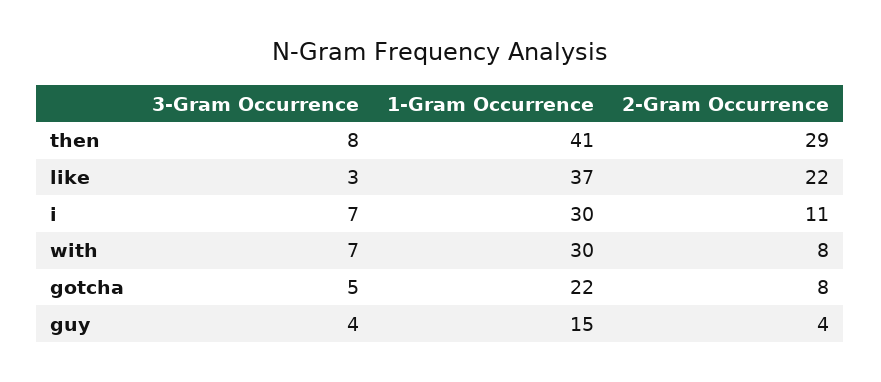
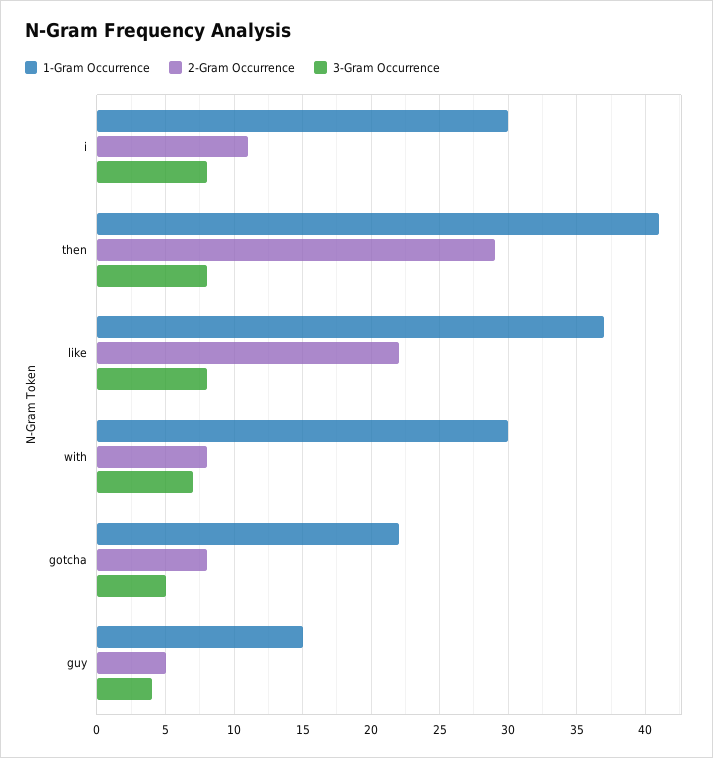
  {
    "3-Gram Occurrence": {
      "then": 8,
-     "like": 3,
+     "like": 8,
-     "i": 7,
+     "i": 8,
      "with": 7,
      "gotcha": 5,
      "guy": 4
    },
    "1-Gram Occurrence": {
      "then": 41,
      "like": 37,
      "i": 30,
      "with": 30,
      "gotcha": 22,
      "guy": 15
    },
    "2-Gram Occurrence": {
      "then": 29,
      "like": 22,
      "i": 11,
      "with": 8,
      "gotcha": 8,
-     "guy": 4
+     "guy": 5
    }
  }

